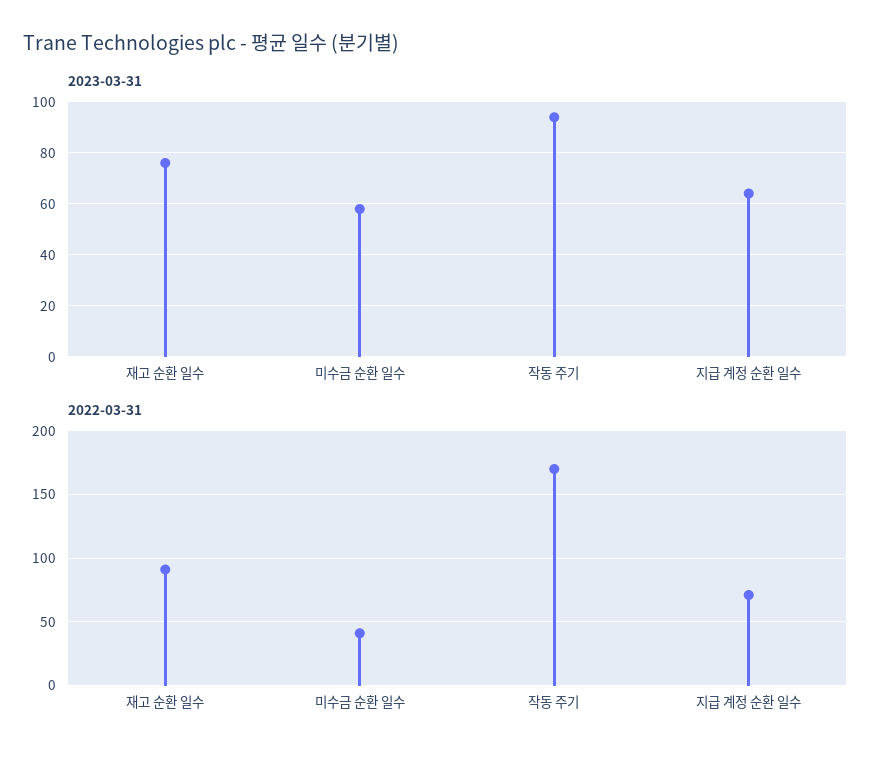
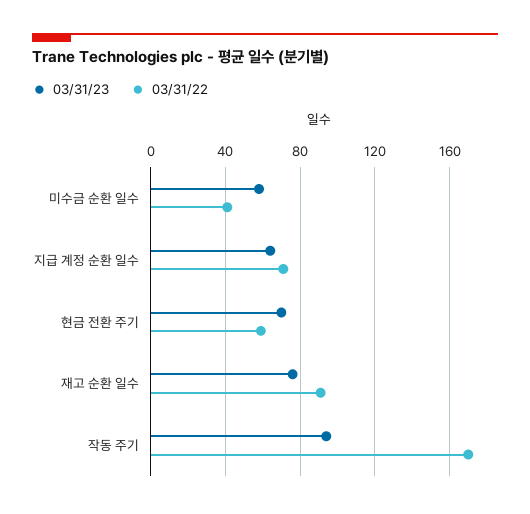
  {
    "2023-03-31": {
      "재고 순환 일수": 75,
      "미수금 순환 일수": 60,
      "작동 주기": 95,
-     "지급 계정 순환 일수": 65
+     "지급 계정 순환 일수": 65,
+     "현금 전환 주기": 70
    },
    "2022-03-31": {
      "재고 순환 일수": 90,
      "미수금 순환 일수": 40,
      "작동 주기": 170,
-     "지급 계정 순환 일수": 70
+     "지급 계정 순환 일수": 70,
+     "현금 전환 주기": 60
    }
  }

